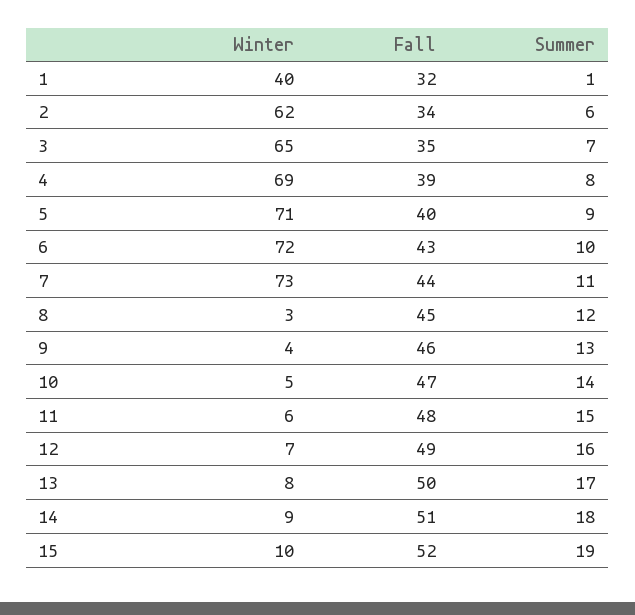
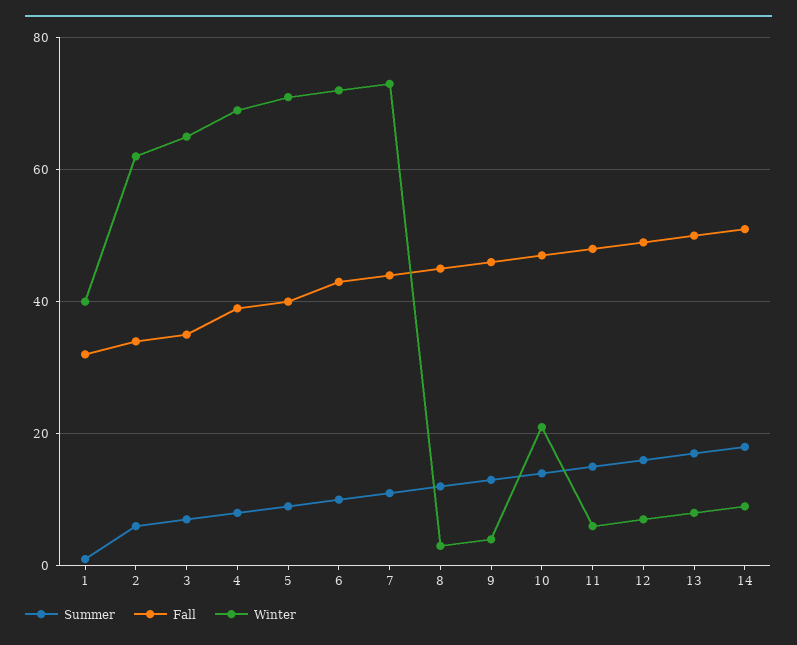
  {
    "Winter": {
      "1": 40,
      "2": 62,
      "3": 65,
      "4": 69,
      "5": 71,
      "6": 72,
      "7": 73,
      "8": 3,
      "9": 4,
-     "10": 5,
+     "10": 20,
      "11": 6,
      "12": 7,
      "13": 8,
-     "14": 9,
+     "14": 9
-     "15": 10
    },
    "Fall": {
      "1": 32,
      "2": 34,
      "3": 35,
      "4": 39,
      "5": 40,
      "6": 43,
      "7": 44,
      "8": 45,
      "9": 46,
      "10": 47,
      "11": 48,
      "12": 49,
      "13": 50,
-     "14": 51,
+     "14": 51
-     "15": 52
    },
    "Summer": {
      "1": 1,
      "2": 6,
      "3": 7,
      "4": 8,
      "5": 9,
      "6": 10,
      "7": 11,
      "8": 12,
      "9": 13,
      "10": 14,
      "11": 15,
      "12": 16,
      "13": 17,
-     "14": 18,
+     "14": 18
-     "15": 19
    }
  }

